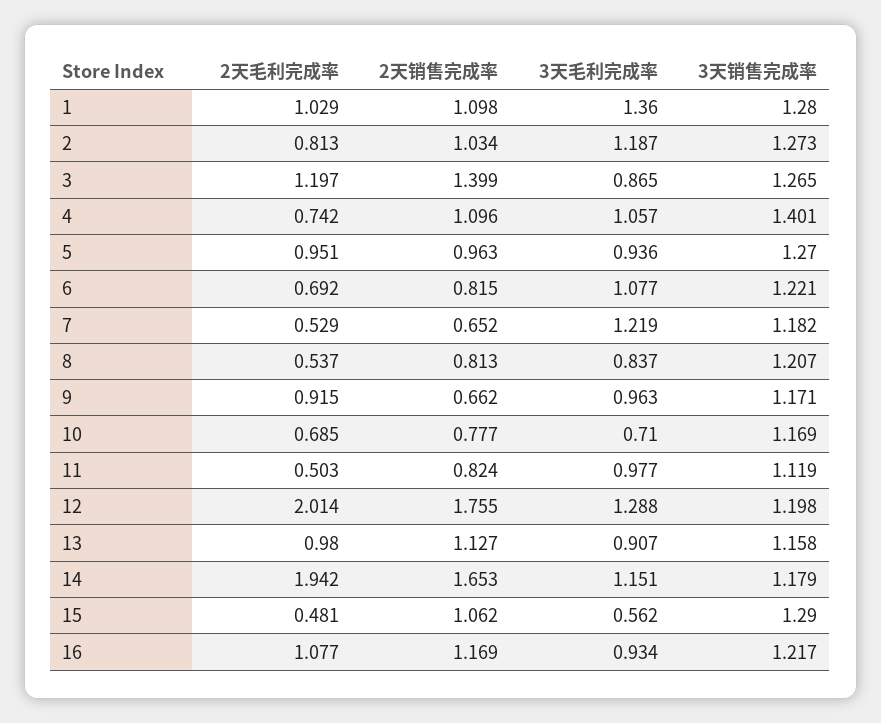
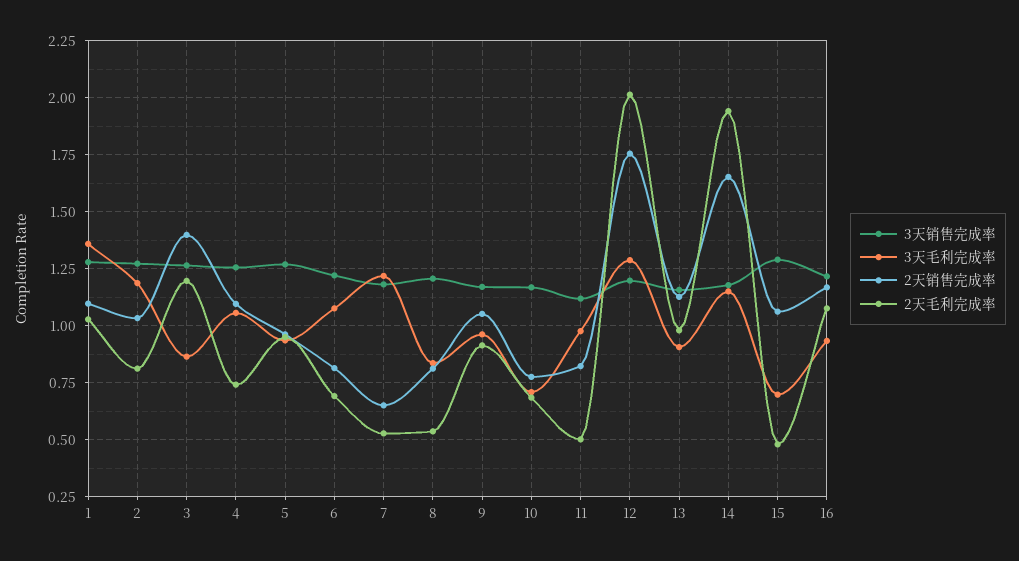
  {
    "2天毛利完成率": {
      "1": 1.029,
      "2": 0.813,
      "3": 1.197,
      "4": 0.742,
      "5": 0.951,
      "6": 0.692,
      "7": 0.529,
      "8": 0.537,
      "9": 0.915,
      "10": 0.685,
      "11": 0.503,
      "12": 2.014,
      "13": 0.98,
      "14": 1.942,
      "15": 0.481,
      "16": 1.077
    },
    "2天销售完成率": {
      "1": 1.098,
      "2": 1.034,
      "3": 1.399,
      "4": 1.096,
      "5": 0.963,
      "6": 0.815,
      "7": 0.652,
      "8": 0.813,
-     "9": 0.662,
+     "9": 1.05,
      "10": 0.777,
      "11": 0.824,
      "12": 1.755,
      "13": 1.127,
      "14": 1.653,
      "15": 1.062,
      "16": 1.169
    },
    "3天毛利完成率": {
      "1": 1.36,
      "2": 1.187,
      "3": 0.865,
      "4": 1.057,
      "5": 0.936,
      "6": 1.077,
      "7": 1.219,
      "8": 0.837,
      "9": 0.963,
      "10": 0.71,
      "11": 0.977,
      "12": 1.288,
      "13": 0.907,
      "14": 1.151,
-     "15": 0.562,
+     "15": 0.7,
      "16": 0.934
    },
    "3天销售完成率": {
      "1": 1.28,
      "2": 1.273,
      "3": 1.265,
-     "4": 1.401,
+     "4": 1.25,
      "5": 1.27,
      "6": 1.221,
      "7": 1.182,
      "8": 1.207,
      "9": 1.171,
      "10": 1.169,
      "11": 1.119,
      "12": 1.198,
      "13": 1.158,
      "14": 1.179,
      "15": 1.29,
      "16": 1.217
    }
  }

